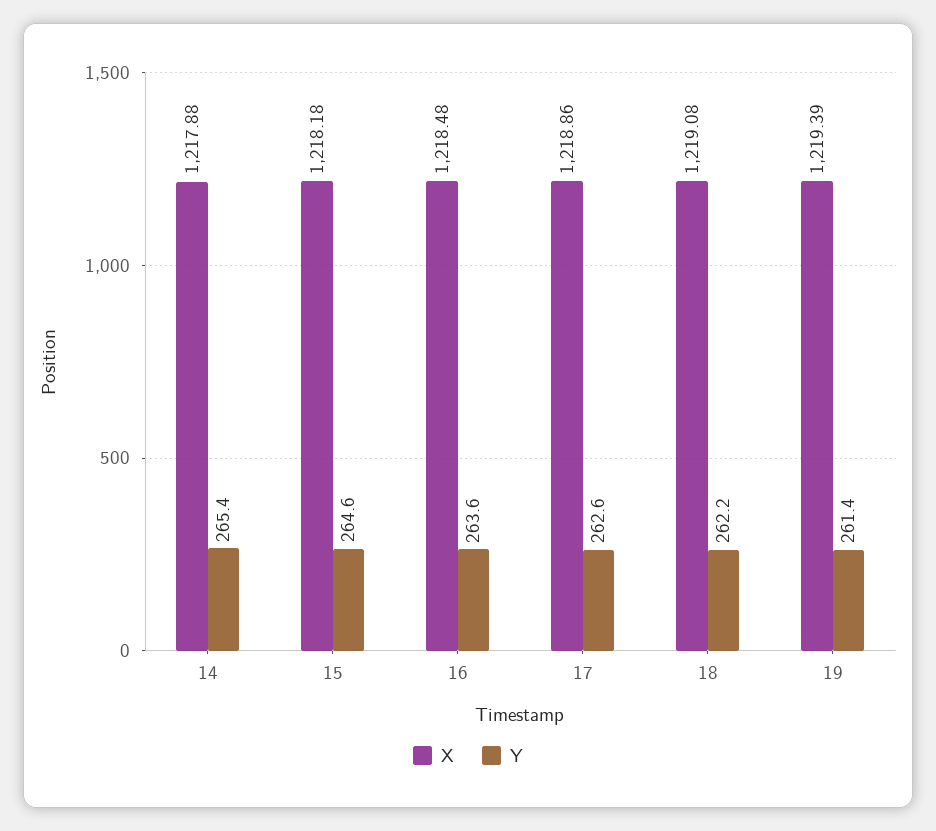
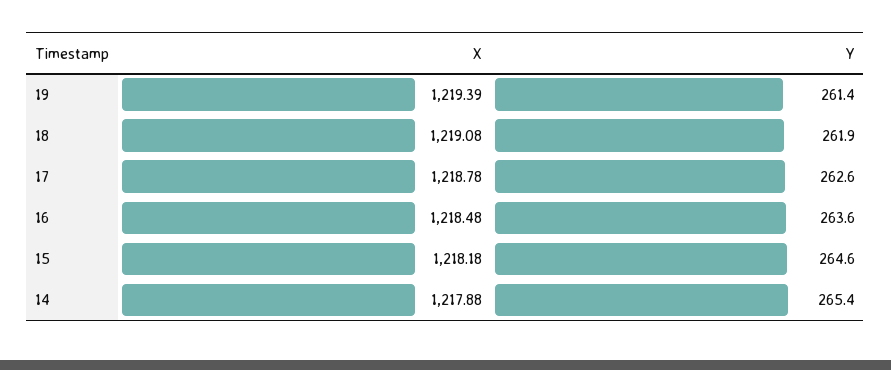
  {
    "X": {
      "14": 1217.88,
      "15": 1218.18,
      "16": 1218.48,
-     "17": 1218.86,
+     "17": 1218.78,
      "18": 1219.08,
      "19": 1219.39
    },
    "Y": {
      "14": 265.4,
      "15": 264.6,
      "16": 263.6,
      "17": 262.6,
-     "18": 262.2,
+     "18": 261.9,
      "19": 261.4
    }
  }

